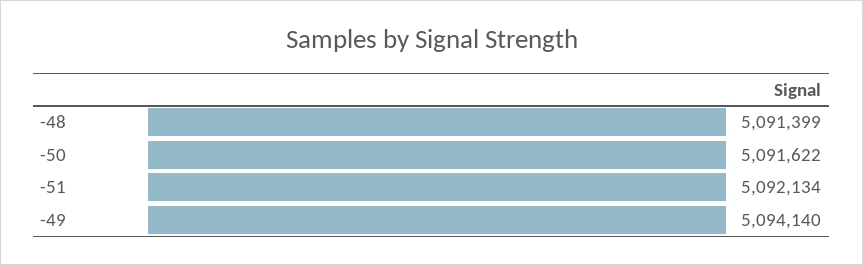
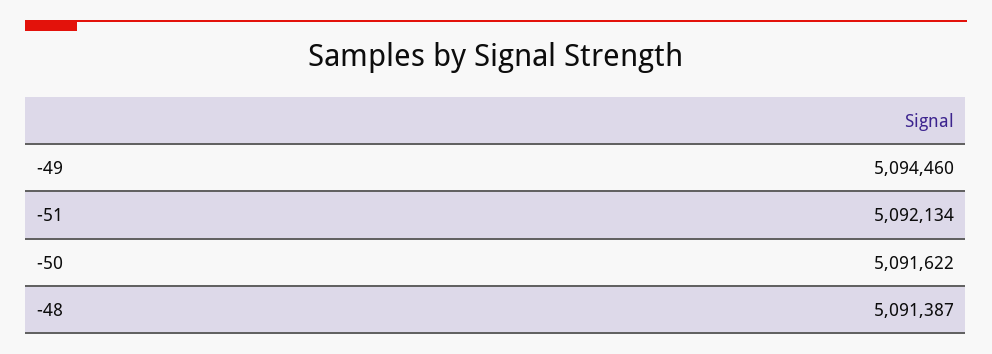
  {
-   "-48": 5091399,
+   "-48": 5091387,
    "-50": 5091622,
    "-51": 5092134,
-   "-49": 5094140
+   "-49": 5094460
  }

